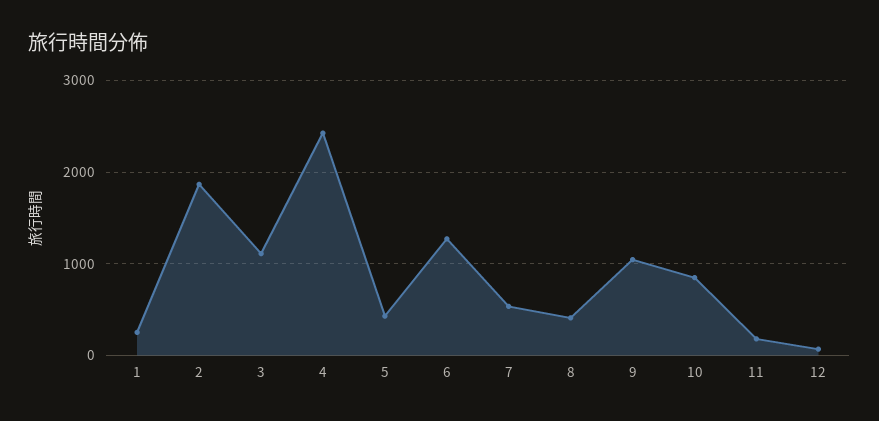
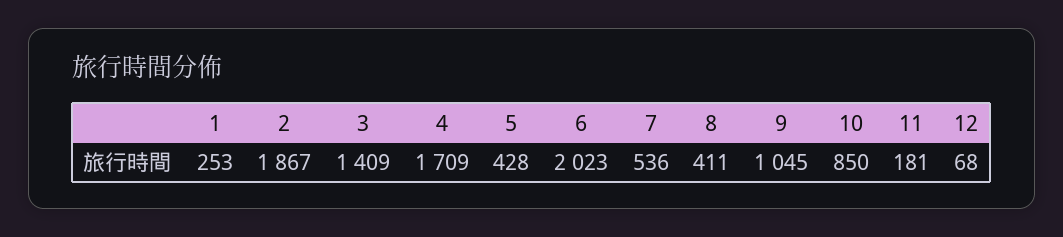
  {
    "1": 253,
    "2": 1867,
-   "3": 1100,
+   "3": 1409,
-   "4": 2400,
+   "4": 1709,
    "5": 428,
-   "6": 1300,
+   "6": 2023,
    "7": 536,
    "8": 411,
    "9": 1045,
    "10": 850,
    "11": 181,
    "12": 68
  }

